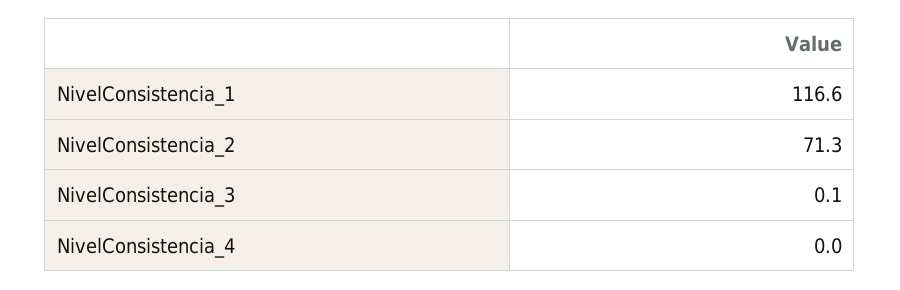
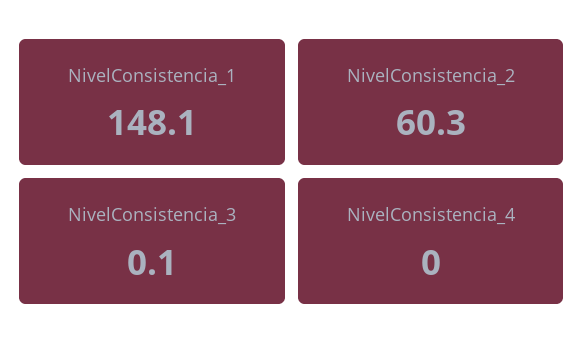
  {
-   "NivelConsistencia_1": 116.6,
+   "NivelConsistencia_1": 148.1,
-   "NivelConsistencia_2": 71.3,
+   "NivelConsistencia_2": 60.3,
    "NivelConsistencia_3": 0.1,
    "NivelConsistencia_4": 0
  }

